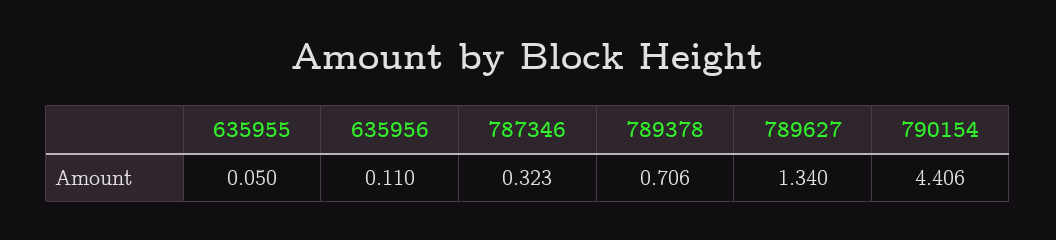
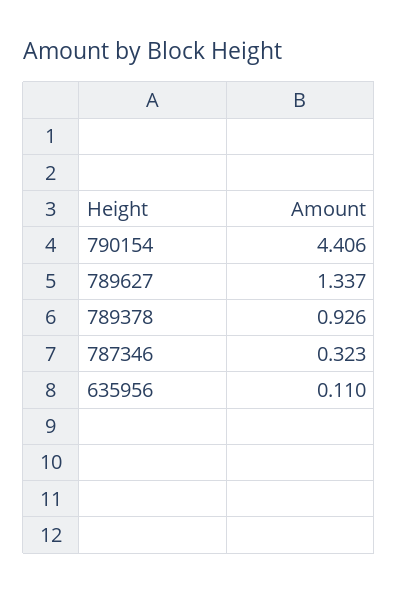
  {
-   "635955": 0.05,
    "635956": 0.11,
    "787346": 0.323,
-   "789378": 0.706,
+   "789378": 0.926,
-   "789627": 1.34,
+   "789627": 1.337,
    "790154": 4.406
  }

